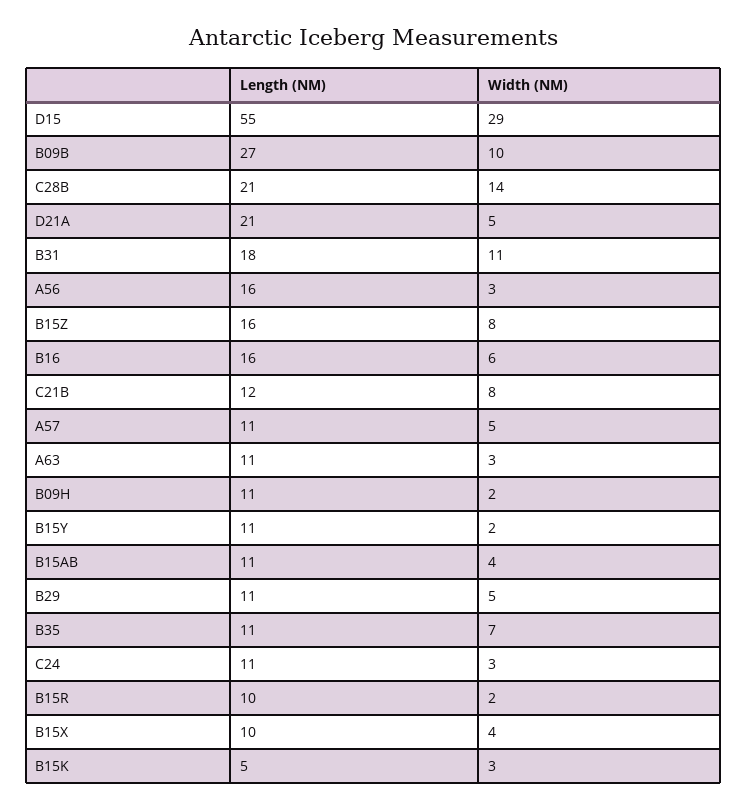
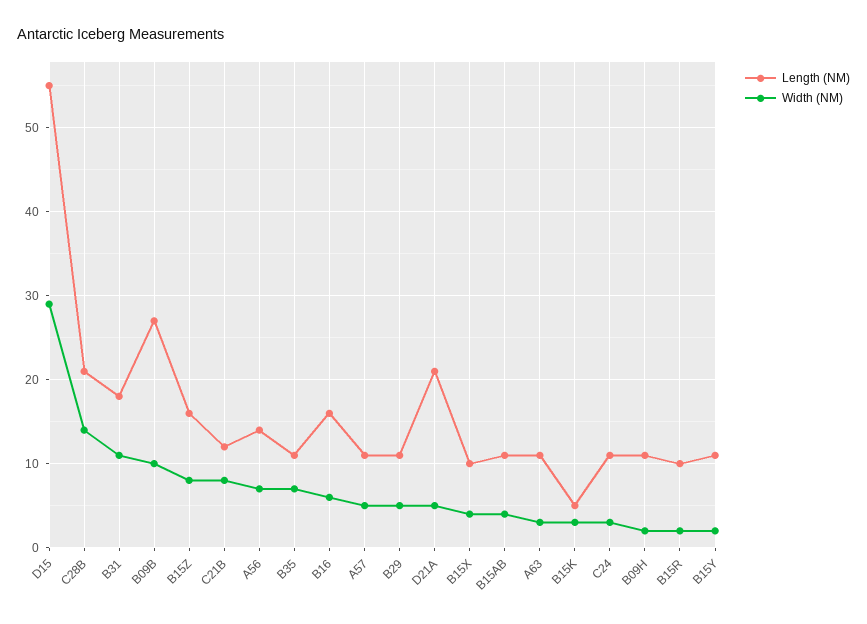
  {
    "Length (NM)": {
      "D15": 55,
      "B09B": 27,
      "C28B": 21,
      "D21A": 21,
      "B31": 18,
-     "A56": 16,
+     "A56": 14,
      "B15Z": 16,
      "B16": 16,
      "C21B": 12,
      "A57": 11,
      "A63": 11,
      "B09H": 11,
      "B15Y": 11,
      "B15AB": 11,
      "B29": 11,
      "B35": 11,
      "C24": 11,
      "B15R": 10,
      "B15X": 10,
      "B15K": 5
    },
    "Width (NM)": {
      "D15": 29,
      "B09B": 10,
      "C28B": 14,
      "D21A": 5,
      "B31": 11,
-     "A56": 3,
+     "A56": 7,
      "B15Z": 8,
      "B16": 6,
      "C21B": 8,
      "A57": 5,
      "A63": 3,
      "B09H": 2,
      "B15Y": 2,
      "B15AB": 4,
      "B29": 5,
      "B35": 7,
      "C24": 3,
      "B15R": 2,
      "B15X": 4,
      "B15K": 3
    }
  }

